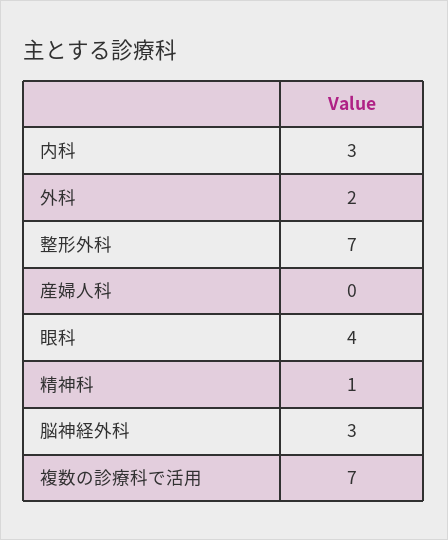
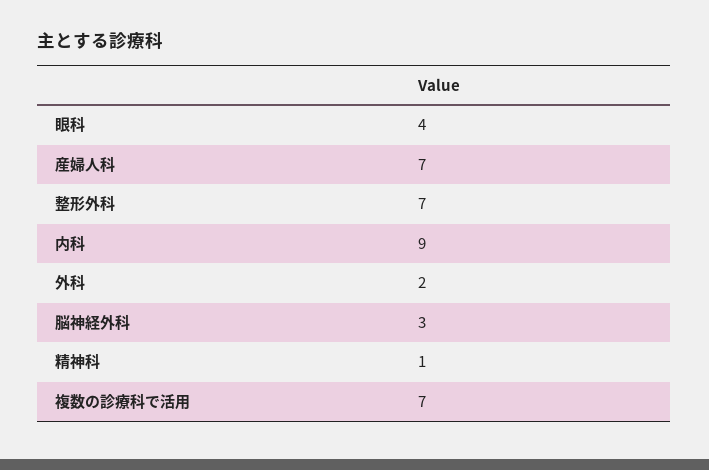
  {
-   "内科": 3,
+   "内科": 9,
    "外科": 2,
    "整形外科": 7,
-   "産婦人科": 0,
+   "産婦人科": 7,
    "眼科": 4,
    "精神科": 1,
    "脳神経外科": 3,
    "複数の診療科で活用": 7
  }

